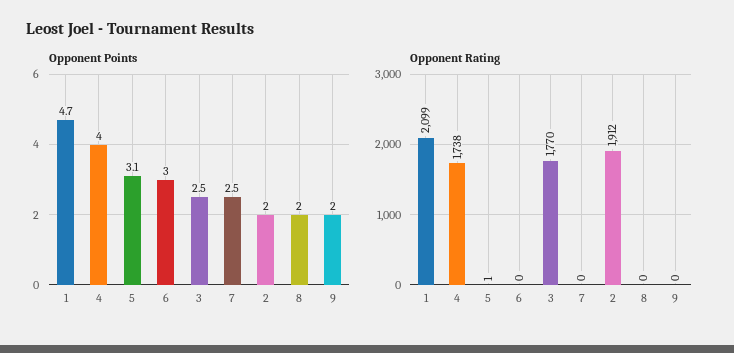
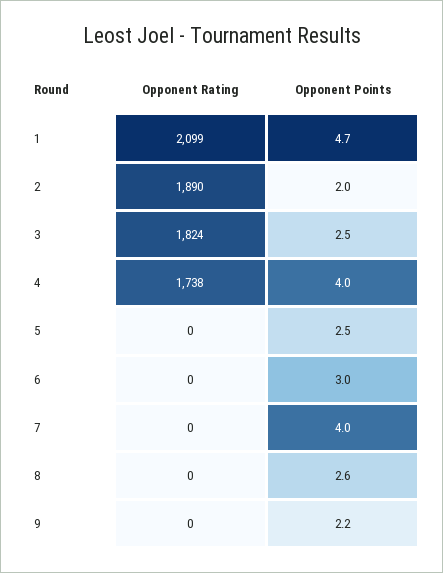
  {
    "Opponent Points": {
      "1": 4.7,
      "4": 4,
-     "5": 3.1,
+     "5": 2.5,
      "6": 3,
      "3": 2.5,
-     "7": 2.5,
+     "7": 4,
      "2": 2,
-     "8": 2,
+     "8": 2.6,
-     "9": 2
+     "9": 2.2
    },
    "Opponent Rating": {
      "1": 2099,
      "4": 1738,
-     "5": 1,
+     "5": 0,
      "6": 0,
-     "3": 1770,
+     "3": 1824,
      "7": 0,
-     "2": 1912,
+     "2": 1890,
      "8": 0,
      "9": 0
    }
  }

